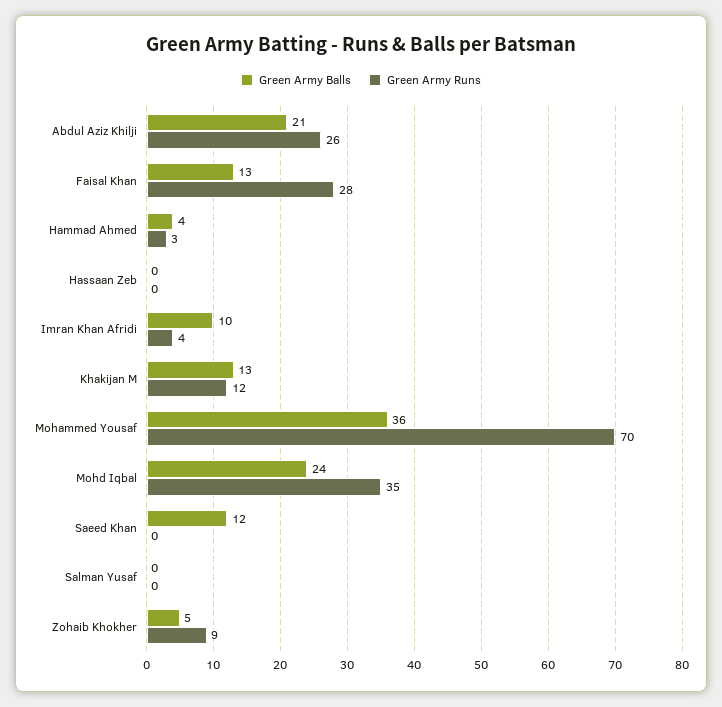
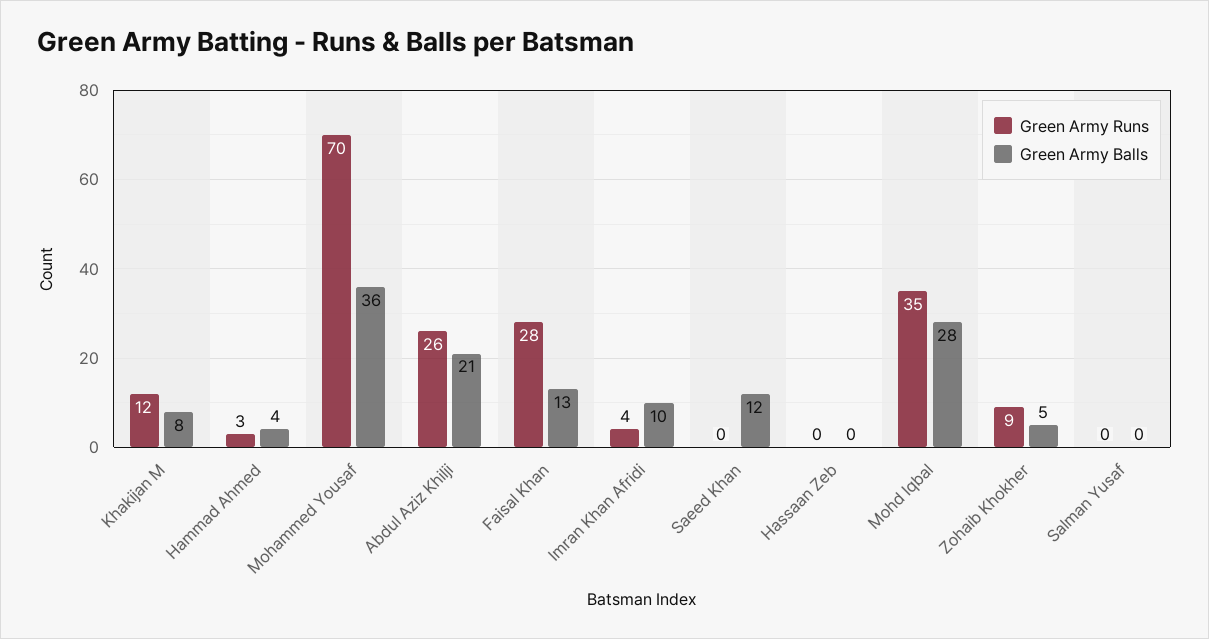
  {
    "Green Army Balls": {
      "Abdul Aziz Khilji": 21,
      "Faisal Khan": 13,
      "Hammad Ahmed": 4,
      "Hassaan Zeb": 0,
      "Imran Khan Afridi": 10,
-     "Khakijan M": 13,
+     "Khakijan M": 8,
      "Mohammed Yousaf": 36,
-     "Mohd Iqbal": 24,
+     "Mohd Iqbal": 28,
      "Saeed Khan": 12,
      "Salman Yusaf": 0,
      "Zohaib Khokher": 5
    },
    "Green Army Runs": {
      "Abdul Aziz Khilji": 26,
      "Faisal Khan": 28,
      "Hammad Ahmed": 3,
      "Hassaan Zeb": 0,
      "Imran Khan Afridi": 4,
      "Khakijan M": 12,
      "Mohammed Yousaf": 70,
      "Mohd Iqbal": 35,
      "Saeed Khan": 0,
      "Salman Yusaf": 0,
      "Zohaib Khokher": 9
    }
  }

